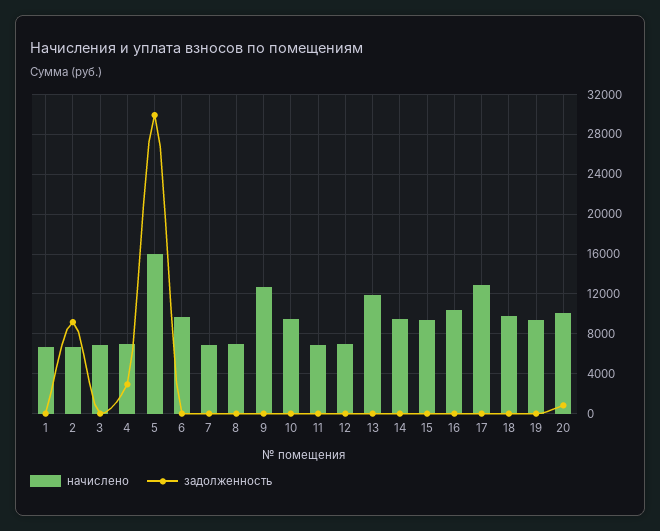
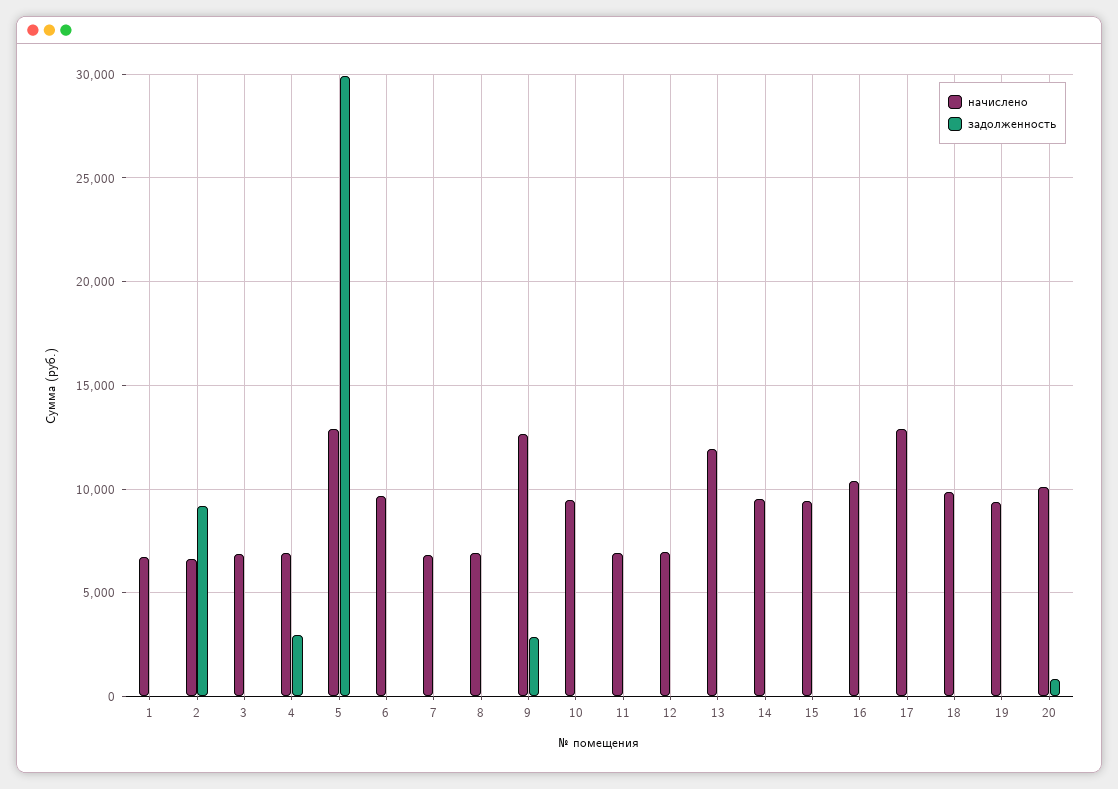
  {
    "начислено": {
      "1": 6500,
      "2": 6500,
      "3": 7000,
      "4": 7000,
-     "5": 16000,
+     "5": 13000,
      "6": 9500,
      "7": 7000,
      "8": 7000,
      "9": 12500,
      "10": 9500,
      "11": 7000,
      "12": 7000,
      "13": 12000,
      "14": 9500,
      "15": 9500,
      "16": 10500,
      "17": 13000,
      "18": 10000,
      "19": 9500,
      "20": 10000
    },
    "задолженность": {
      "1": 0,
      "2": 9000,
      "3": 0,
      "4": 3000,
      "5": 30000,
      "6": 0,
      "7": 0,
      "8": 0,
-     "9": 0,
+     "9": 3000,
      "10": 0,
      "11": 0,
      "12": 0,
      "13": 0,
      "14": 0,
      "15": 0,
      "16": 0,
      "17": 0,
      "18": 0,
      "19": 0,
      "20": 1000
    }
  }

